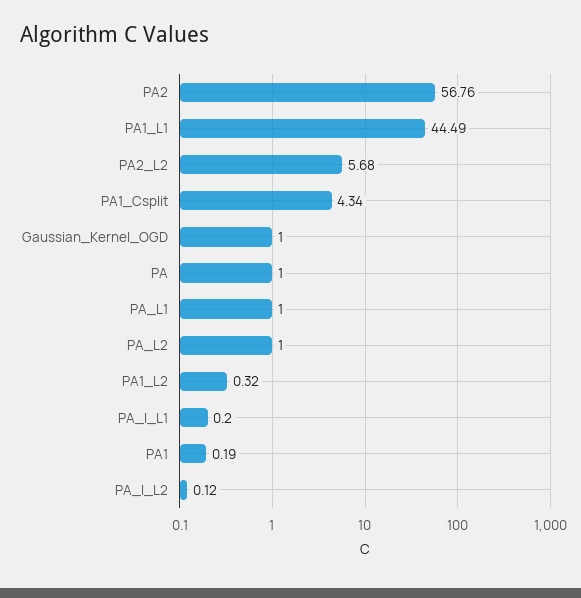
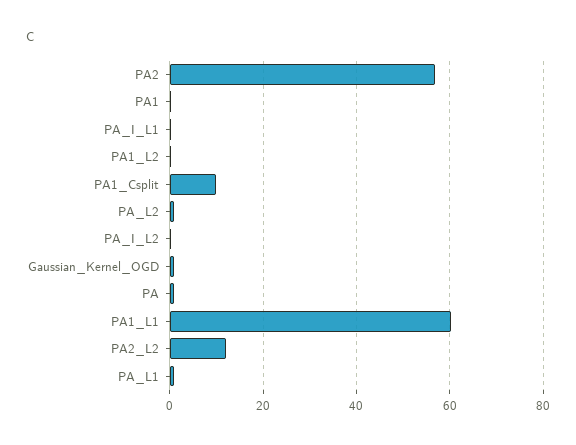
  {
    "PA2": 56.76,
-   "PA1_L1": 44.49,
+   "PA1_L1": 60,
-   "PA2_L2": 5.68,
+   "PA2_L2": 12,
-   "PA1_Csplit": 4.34,
+   "PA1_Csplit": 10,
    "Gaussian_Kernel_OGD": 1,
    "PA": 1,
    "PA_L1": 1,
    "PA_L2": 1,
    "PA1_L2": 0.32,
    "PA_I_L1": 0.2,
    "PA1": 0.19,
    "PA_I_L2": 0.12
  }

